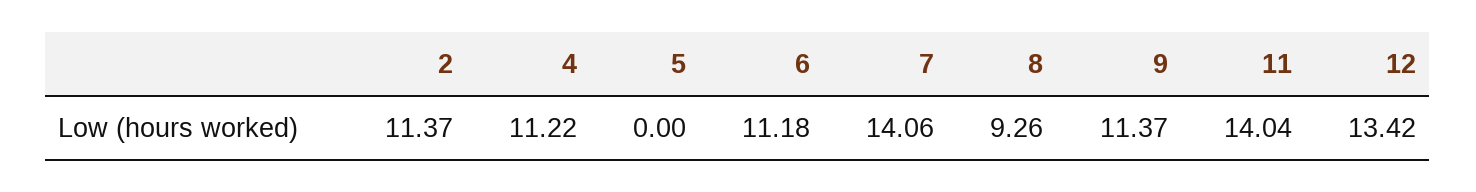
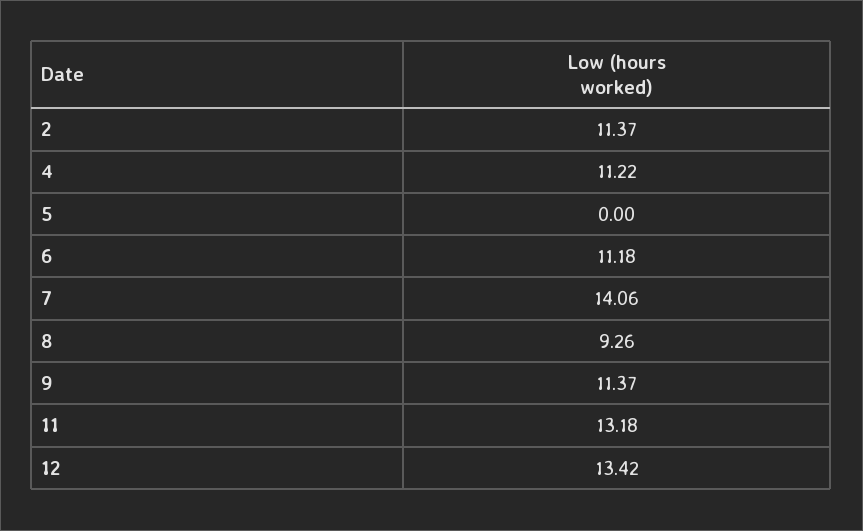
  {
    "2": 11.37,
    "4": 11.22,
    "5": 0,
    "6": 11.18,
    "7": 14.06,
    "8": 9.26,
    "9": 11.37,
-   "11": 14.04,
+   "11": 13.18,
    "12": 13.42
  }

